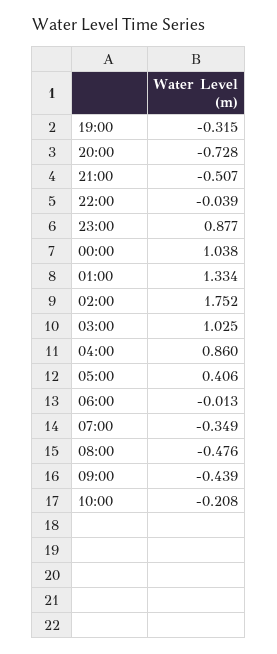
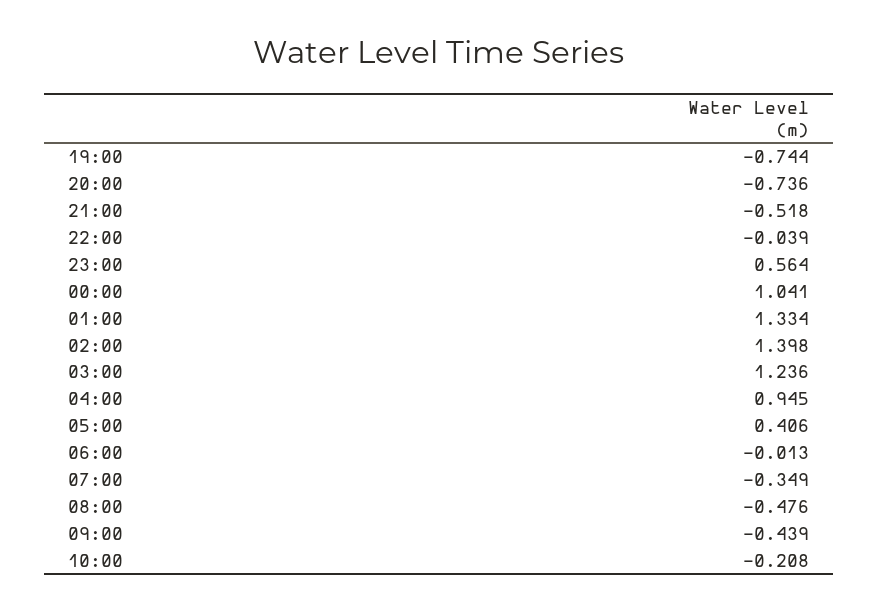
  {
-   "19:00": -0.315,
+   "19:00": -0.744,
-   "20:00": -0.728,
+   "20:00": -0.736,
-   "21:00": -0.507,
+   "21:00": -0.518,
    "22:00": -0.039,
-   "23:00": 0.877,
+   "23:00": 0.564,
-   "00:00": 1.038,
+   "00:00": 1.041,
    "01:00": 1.334,
-   "02:00": 1.752,
+   "02:00": 1.398,
-   "03:00": 1.025,
+   "03:00": 1.236,
-   "04:00": 0.86,
+   "04:00": 0.945,
    "05:00": 0.406,
    "06:00": -0.013,
    "07:00": -0.349,
    "08:00": -0.476,
    "09:00": -0.439,
    "10:00": -0.208
  }

